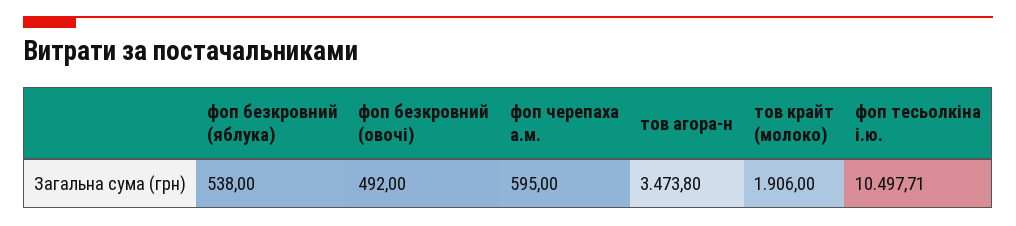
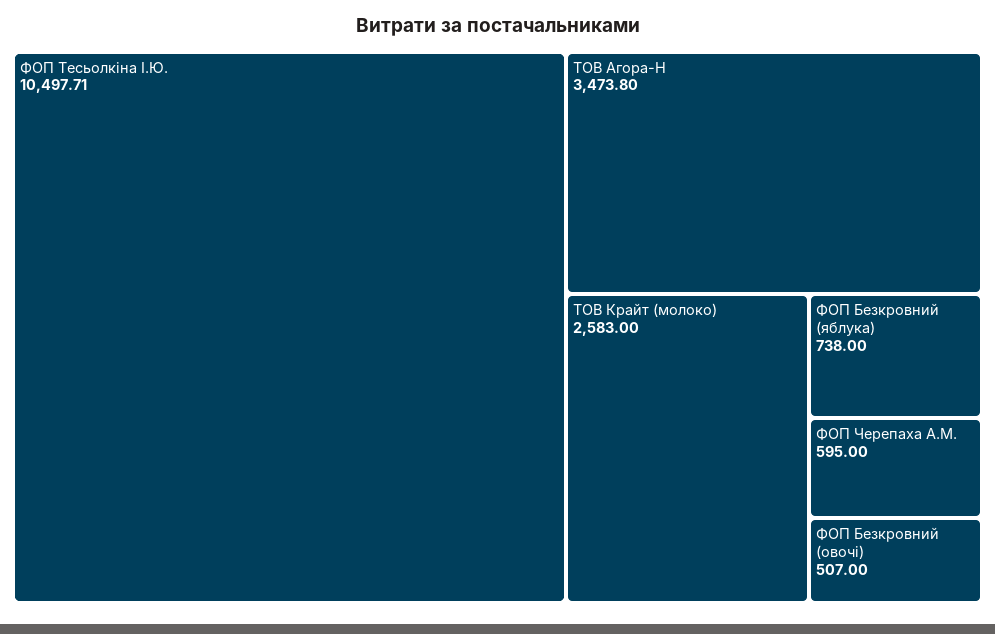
  {
-   "фоп безкровний (яблука)": 538,
+   "фоп безкровний (яблука)": 738,
-   "фоп безкровний (овочі)": 492,
+   "фоп безкровний (овочі)": 507,
    "фоп черепаха а.м.": 595,
    "тов агора-н": 3473.8,
-   "тов крайт (молоко)": 1906,
+   "тов крайт (молоко)": 2583,
    "фоп тесьолкіна і.ю.": 10497.71
  }

